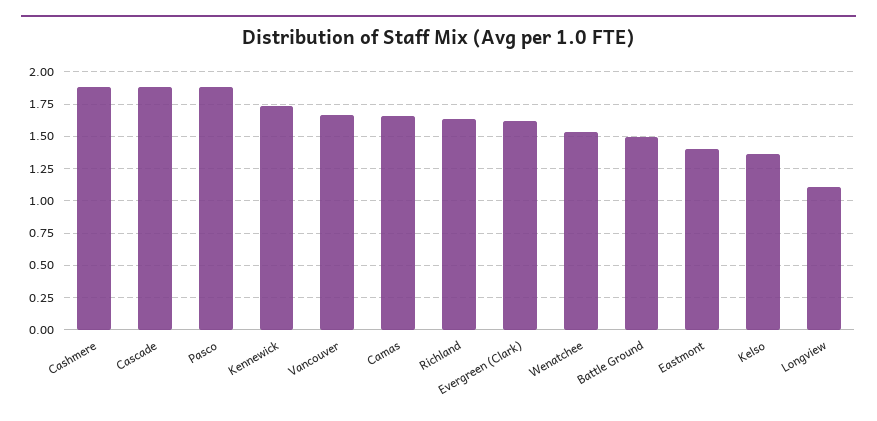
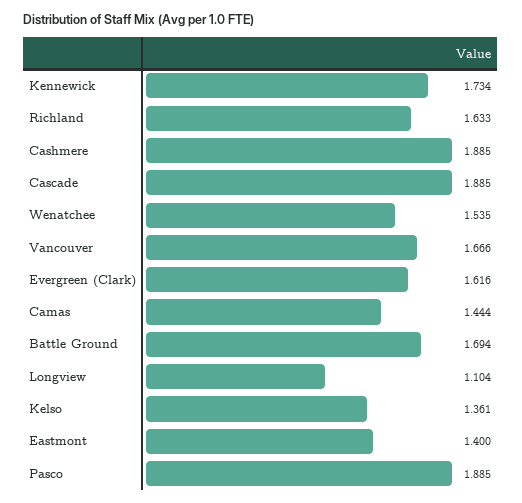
  {
    "Cashmere": 1.885,
    "Cascade": 1.885,
    "Pasco": 1.885,
    "Kennewick": 1.734,
    "Vancouver": 1.666,
-   "Camas": 1.65,
+   "Camas": 1.444,
    "Richland": 1.633,
    "Evergreen (Clark)": 1.616,
    "Wenatchee": 1.535,
-   "Battle Ground": 1.5,
+   "Battle Ground": 1.694,
    "Eastmont": 1.4,
    "Kelso": 1.361,
    "Longview": 1.104
  }

